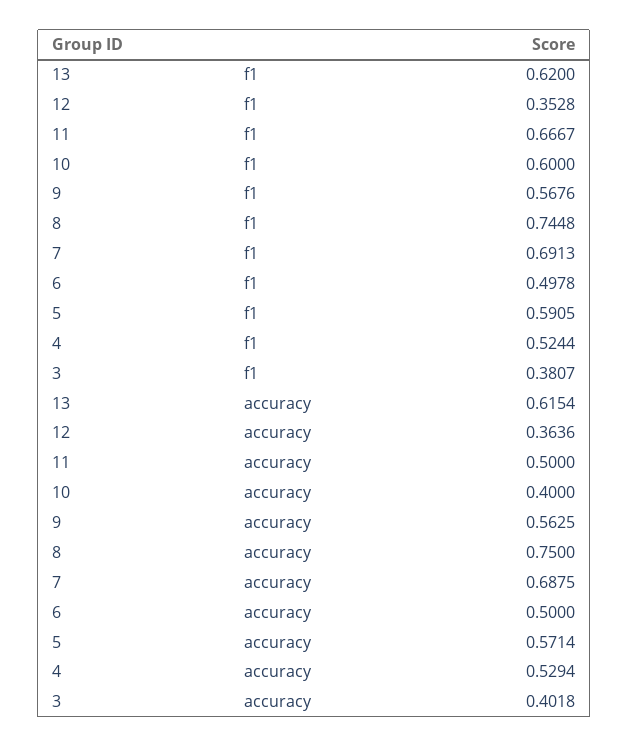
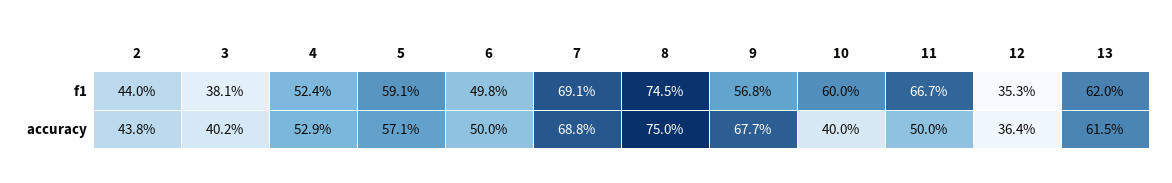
  {
    "13": {
      "f1": 0.62,
      "accuracy": 0.6154
    },
    "12": {
      "f1": 0.3528,
      "accuracy": 0.3636
    },
    "11": {
      "f1": 0.6667,
      "accuracy": 0.5
    },
    "10": {
      "f1": 0.6,
      "accuracy": 0.4
    },
    "9": {
      "f1": 0.5676,
-     "accuracy": 0.5625
+     "accuracy": 0.677
    },
    "8": {
      "f1": 0.7448,
      "accuracy": 0.75
    },
    "7": {
      "f1": 0.6913,
      "accuracy": 0.6875
    },
    "6": {
      "f1": 0.4978,
      "accuracy": 0.5
    },
    "5": {
      "f1": 0.5905,
      "accuracy": 0.5714
    },
    "4": {
      "f1": 0.5244,
      "accuracy": 0.5294
    },
    "3": {
      "f1": 0.3807,
      "accuracy": 0.4018
-   }
+   },
+   "2": {
+     "f1": 0.44,
+     "accuracy": 0.438
+   }
  }

